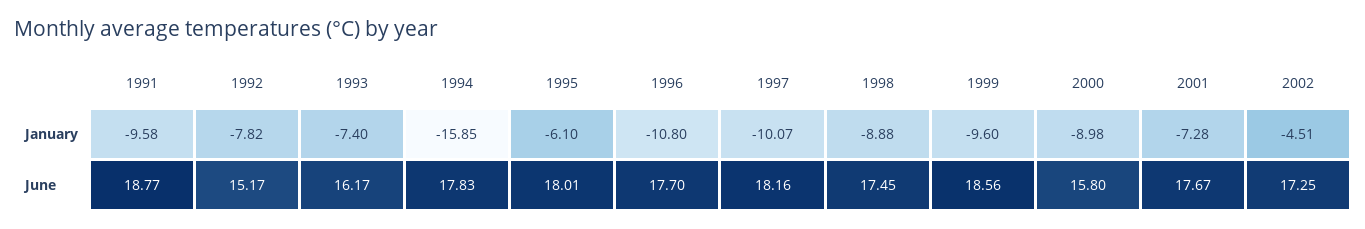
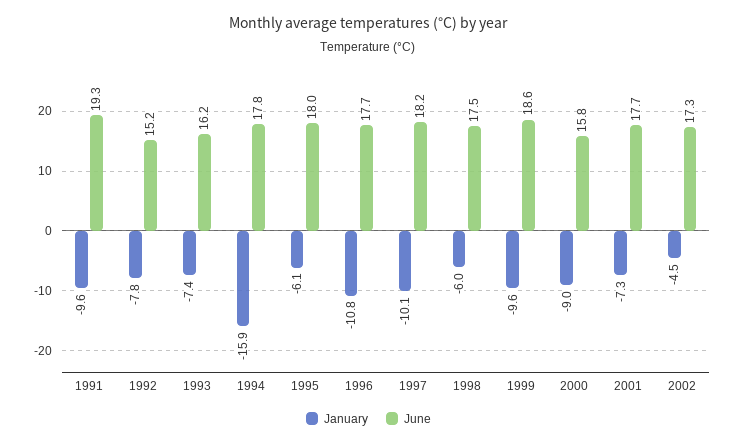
  {
    "January": {
      "1991": -9.58,
      "1992": -7.82,
      "1993": -7.4,
      "1994": -15.85,
      "1995": -6.1,
      "1996": -10.8,
      "1997": -10.07,
-     "1998": -8.88,
+     "1998": -6,
      "1999": -9.6,
      "2000": -8.98,
      "2001": -7.28,
      "2002": -4.51
    },
    "June": {
-     "1991": 18.77,
+     "1991": 19.3,
      "1992": 15.17,
      "1993": 16.17,
      "1994": 17.83,
      "1995": 18.01,
      "1996": 17.7,
      "1997": 18.16,
      "1998": 17.45,
      "1999": 18.56,
      "2000": 15.8,
      "2001": 17.67,
      "2002": 17.25
    }
  }

